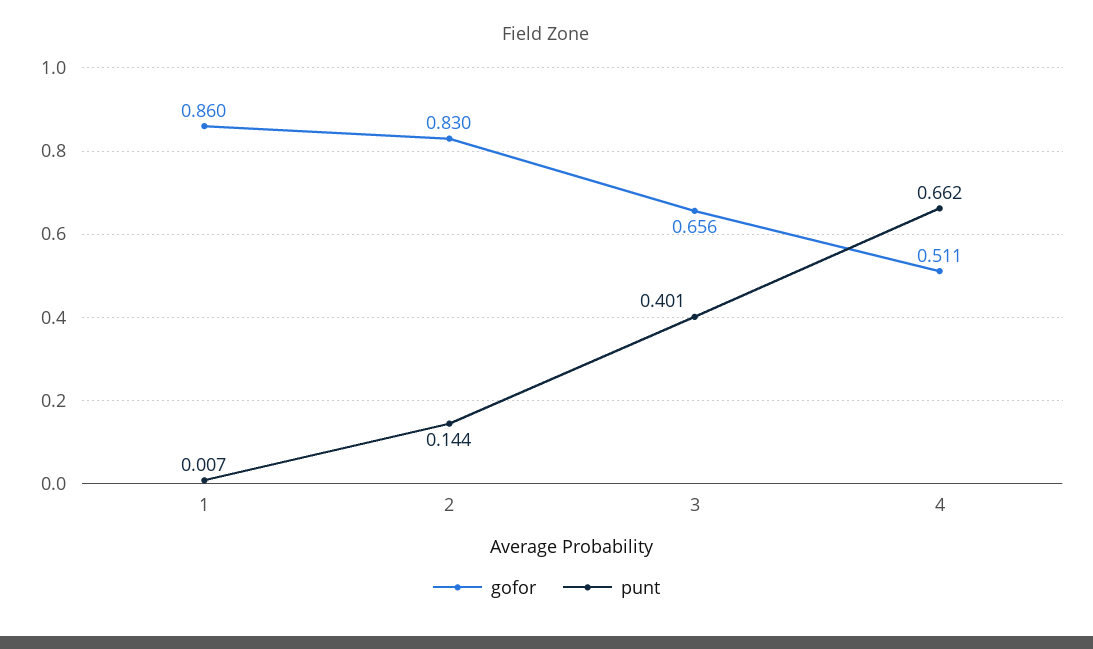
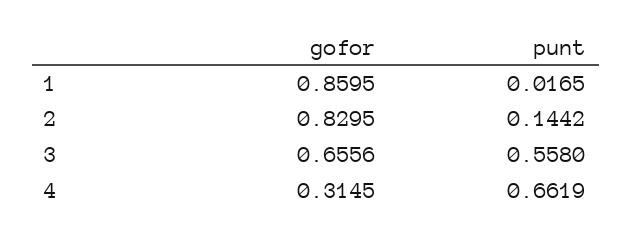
  {
    "gofor": {
      "1": 0.8595,
      "2": 0.8295,
      "3": 0.6556,
-     "4": 0.511
+     "4": 0.3145
    },
    "punt": {
-     "1": 0.007,
+     "1": 0.0165,
      "2": 0.1442,
-     "3": 0.401,
+     "3": 0.558,
      "4": 0.6619
    }
  }

